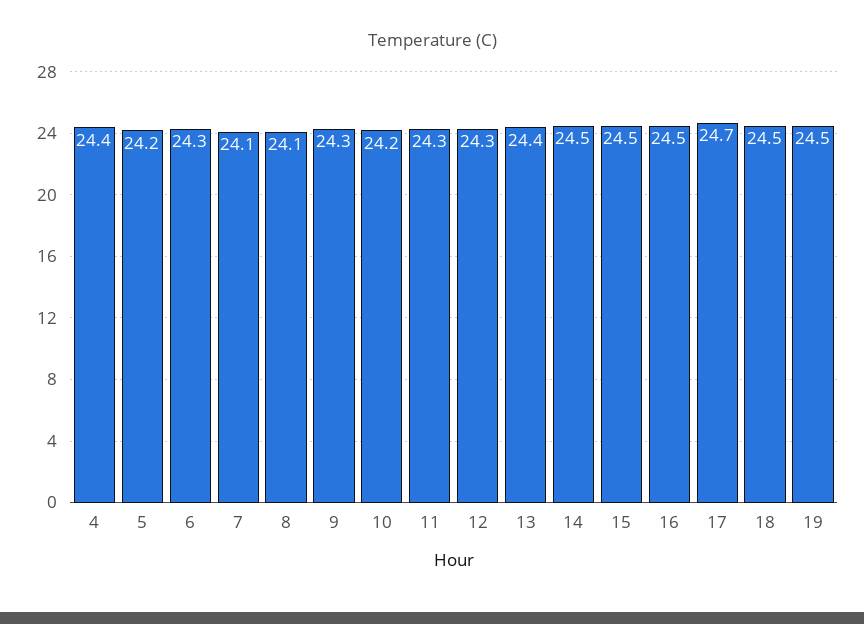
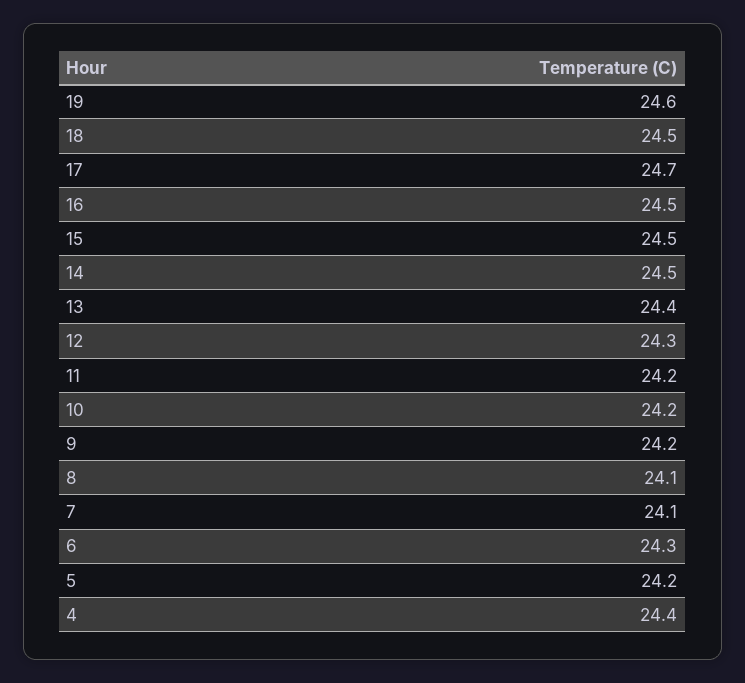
  {
    "4": 24.4,
    "5": 24.2,
    "6": 24.3,
    "7": 24.1,
    "8": 24.1,
-   "9": 24.3,
+   "9": 24.2,
    "10": 24.2,
-   "11": 24.3,
+   "11": 24.2,
    "12": 24.3,
    "13": 24.4,
    "14": 24.5,
    "15": 24.5,
    "16": 24.5,
    "17": 24.7,
    "18": 24.5,
-   "19": 24.5
+   "19": 24.6
  }

